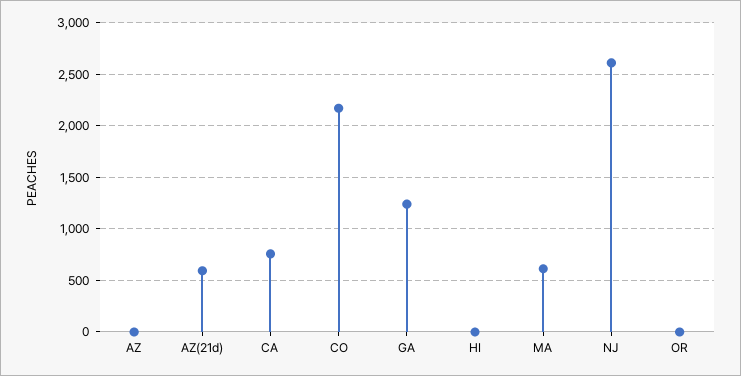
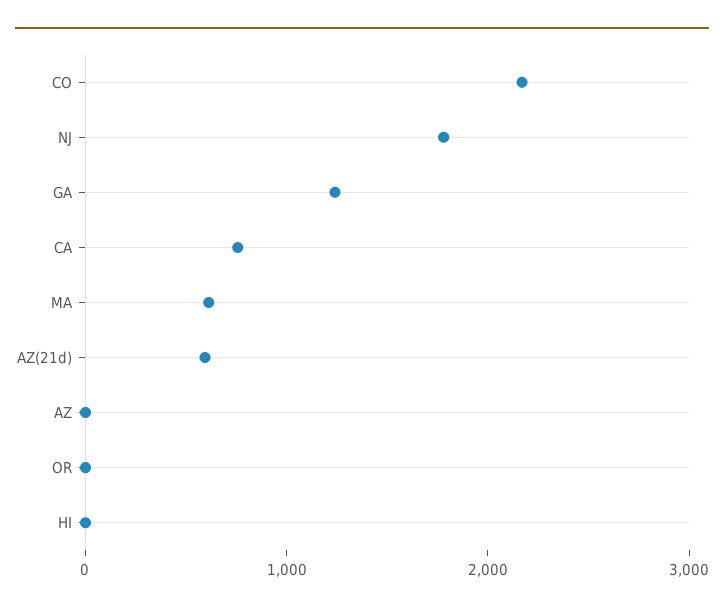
  {
    "AZ": 0,
    "AZ(21d)": 600,
    "CA": 800,
    "CO": 2200,
    "GA": 1200,
    "HI": 0,
    "MA": 600,
-   "NJ": 2600,
+   "NJ": 1800,
    "OR": 0
  }

